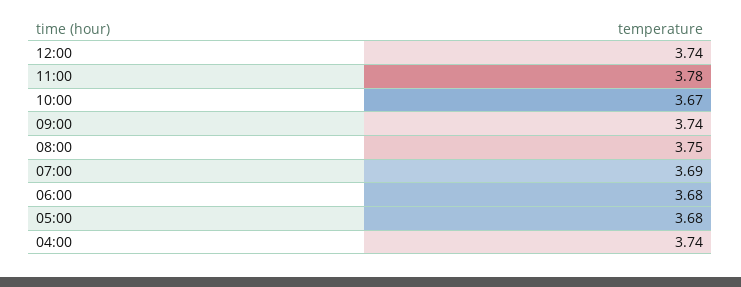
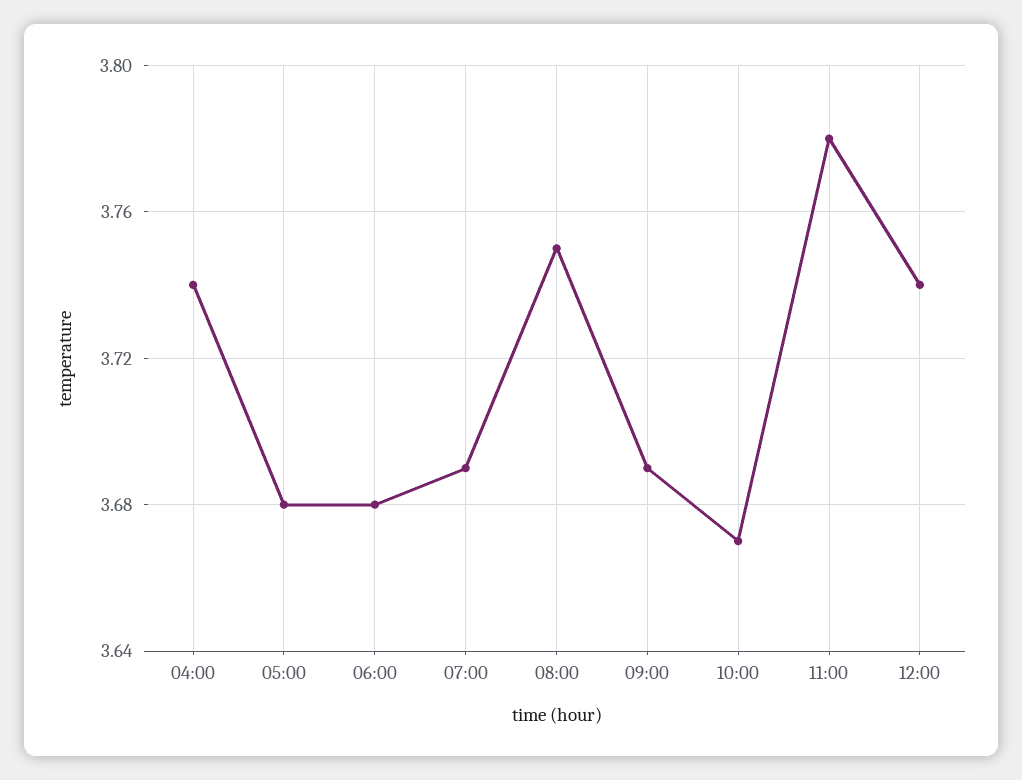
  {
    "12:00": 3.74,
    "11:00": 3.78,
    "10:00": 3.67,
-   "09:00": 3.74,
+   "09:00": 3.69,
    "08:00": 3.75,
    "07:00": 3.69,
    "06:00": 3.68,
    "05:00": 3.68,
    "04:00": 3.74
  }

